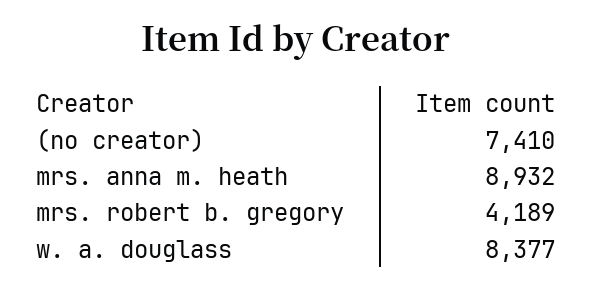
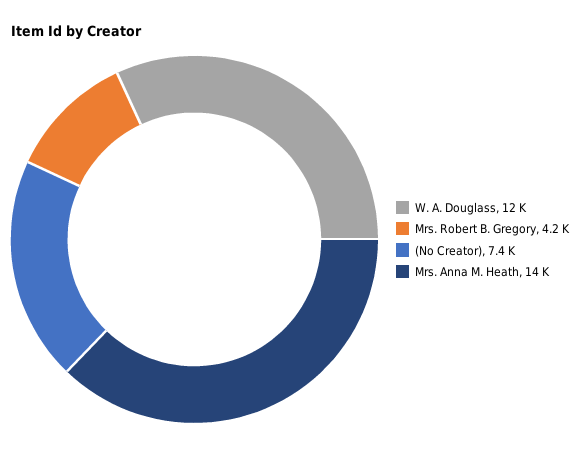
  {
    "(no creator)": 7410,
-   "mrs. anna m. heath": 8932,
+   "mrs. anna m. heath": 14000,
    "mrs. robert b. gregory": 4189,
-   "w. a. douglass": 8377
+   "w. a. douglass": 12000
  }

